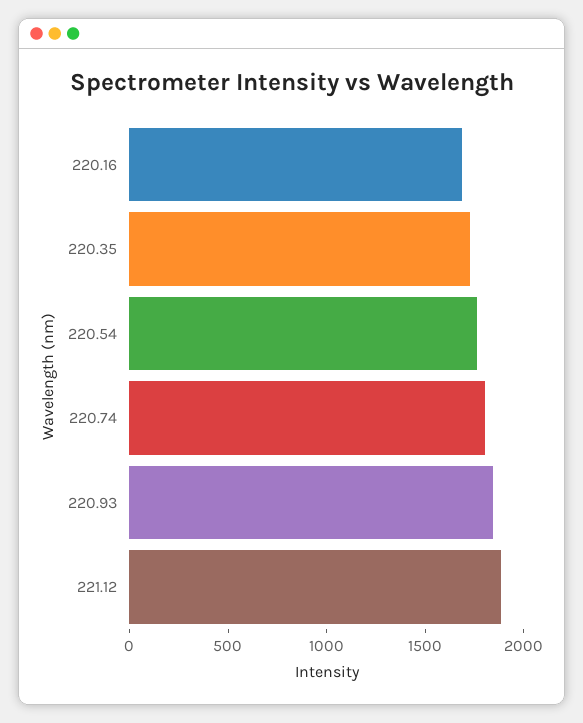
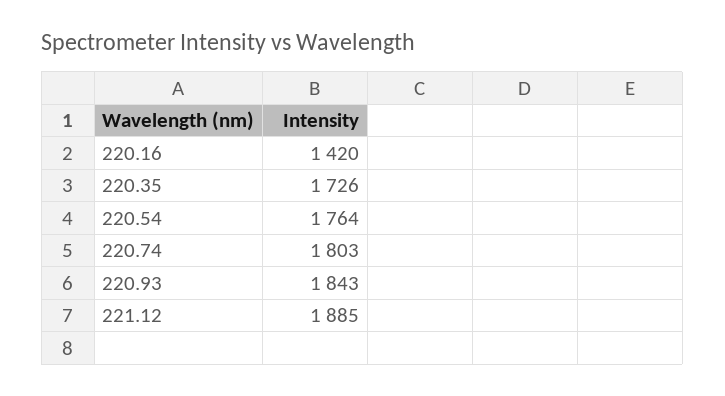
  {
-   "220.16": 1700,
+   "220.16": 1420,
    "220.35": 1726,
    "220.54": 1764,
    "220.74": 1803,
    "220.93": 1843,
    "221.12": 1885
  }

